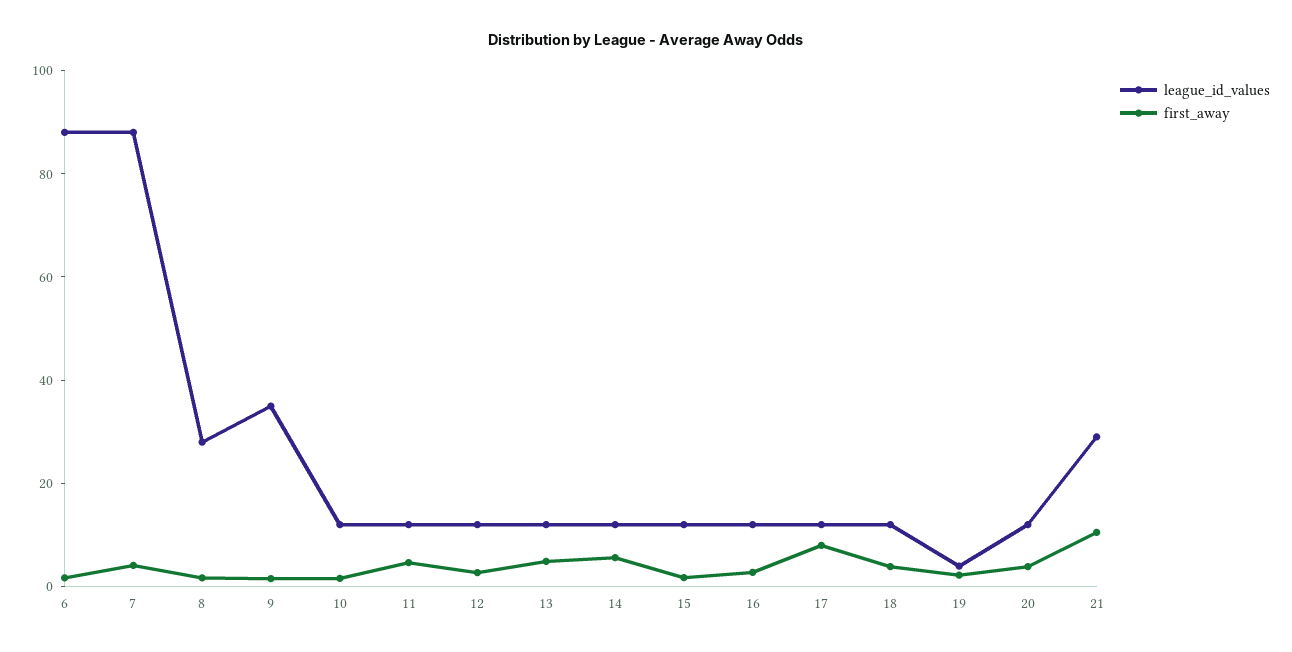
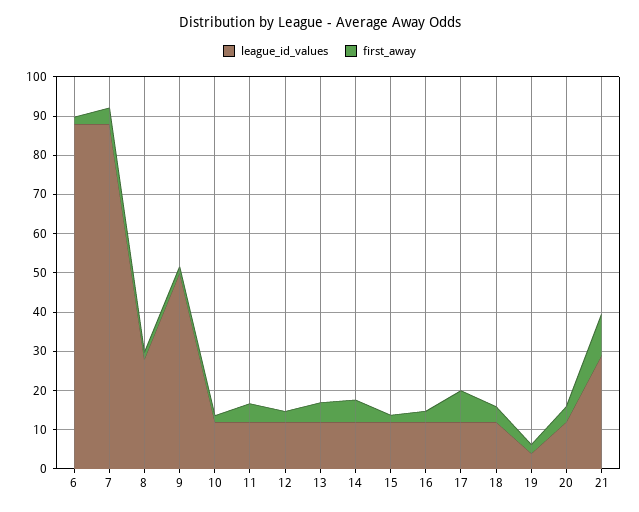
  {
    "league_id_values": {
      "6": 87.5,
      "7": 87.5,
      "8": 27.5,
-     "9": 35,
+     "9": 50,
      "10": 12.5,
      "11": 12.5,
      "12": 12.5,
      "13": 12.5,
      "14": 12.5,
      "15": 12.5,
      "16": 12.5,
      "17": 12.5,
      "18": 12.5,
      "19": 5,
      "20": 12.5,
      "21": 30
    },
    "first_away": {
      "6": 2.5,
      "7": 5,
      "8": 2.5,
      "9": 2.5,
      "10": 2.5,
      "11": 5,
      "12": 2.5,
      "13": 5,
      "14": 5,
      "15": 2.5,
      "16": 2.5,
      "17": 7.5,
      "18": 5,
      "19": 2.5,
      "20": 5,
      "21": 10
    }
  }

